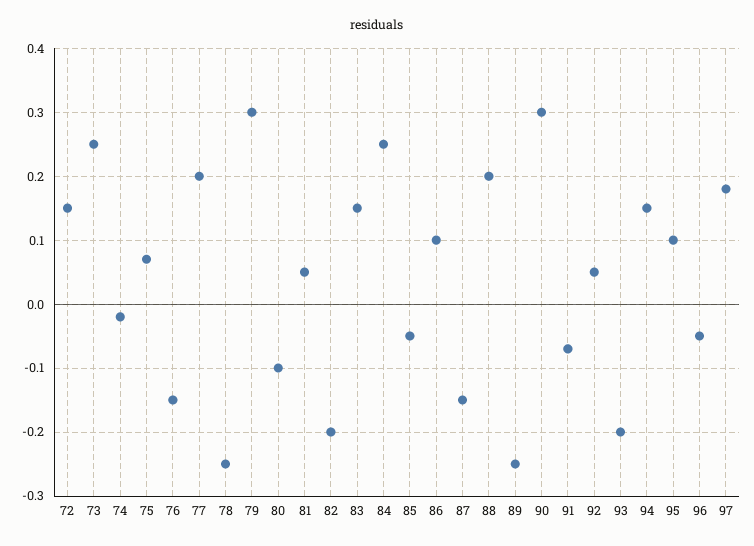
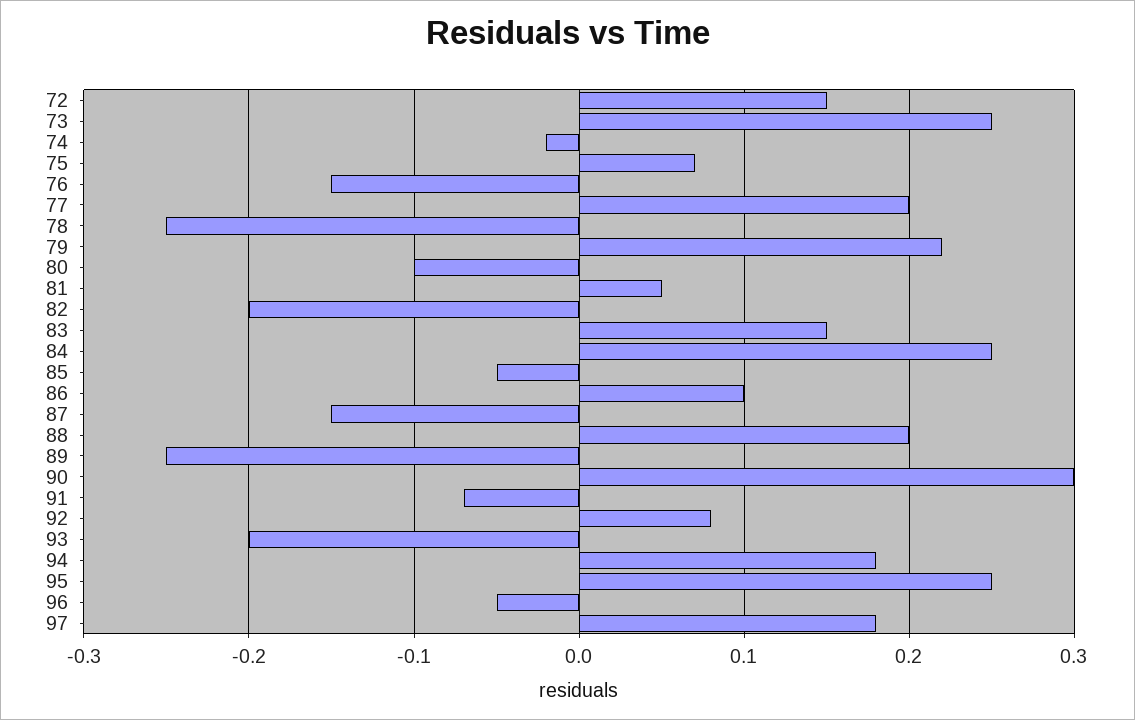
  {
    "72": 0.15,
    "73": 0.25,
    "74": -0.02,
    "75": 0.07,
    "76": -0.15,
    "77": 0.2,
    "78": -0.25,
-   "79": 0.3,
+   "79": 0.22,
    "80": -0.1,
    "81": 0.05,
    "82": -0.2,
    "83": 0.15,
    "84": 0.25,
    "85": -0.05,
    "86": 0.1,
    "87": -0.15,
    "88": 0.2,
    "89": -0.25,
    "90": 0.3,
    "91": -0.07,
-   "92": 0.05,
+   "92": 0.08,
    "93": -0.2,
-   "94": 0.15,
+   "94": 0.18,
-   "95": 0.1,
+   "95": 0.25,
    "96": -0.05,
    "97": 0.18
  }

